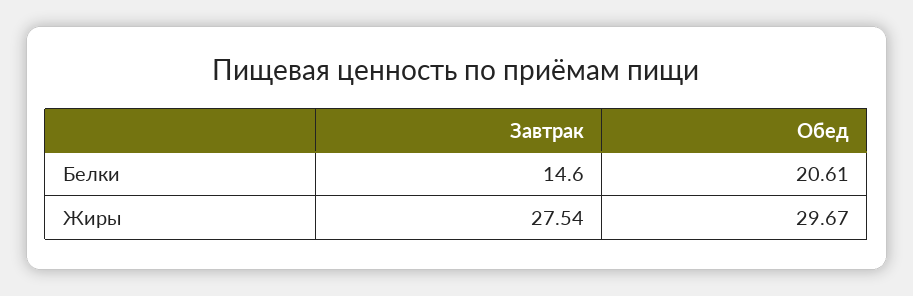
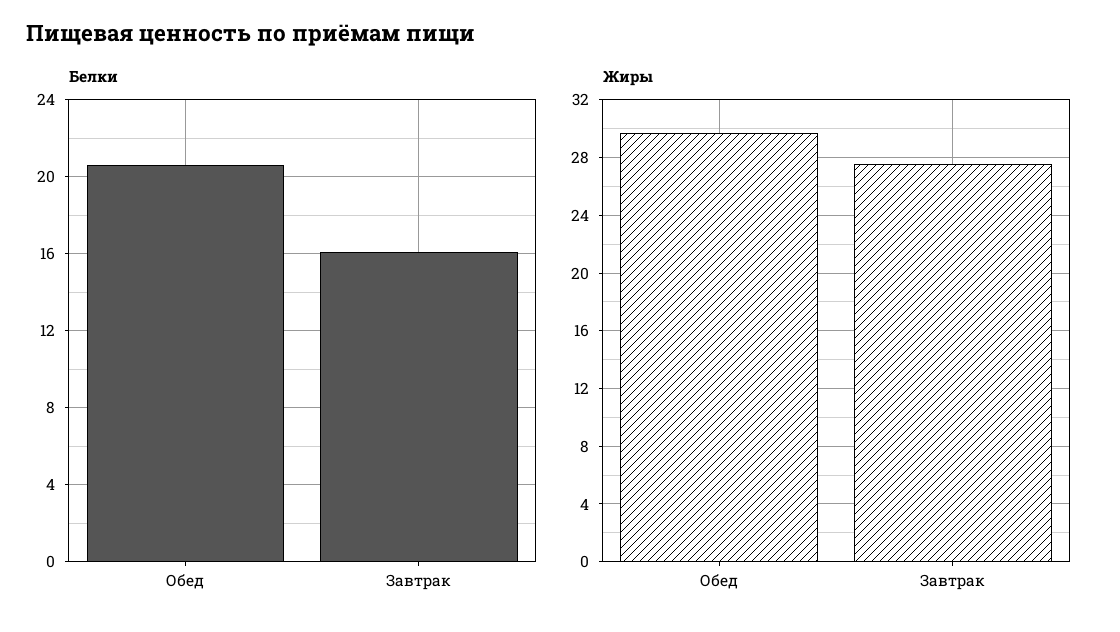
  {
    "Белки": {
-     "Завтрак": 14.6,
+     "Завтрак": 16,
      "Обед": 20.61
    },
    "Жиры": {
      "Завтрак": 27.54,
      "Обед": 29.67
    }
  }

